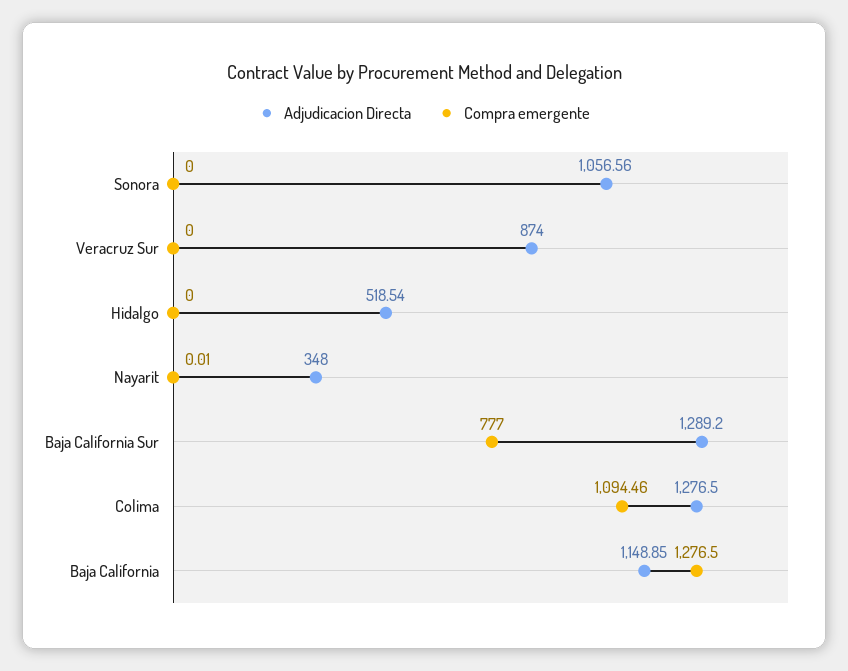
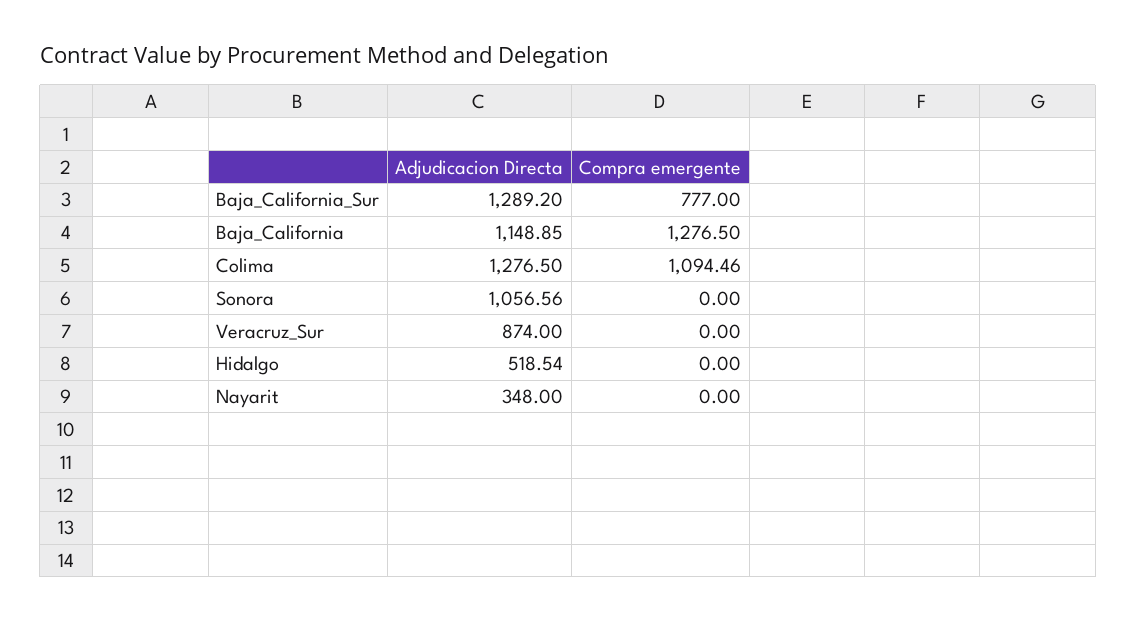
  {
    "Adjudicacion Directa": {
      "Sonora": 1056.56,
      "Veracruz Sur": 874,
      "Hidalgo": 518.54,
      "Nayarit": 348,
      "Baja California Sur": 1289.2,
      "Colima": 1276.5,
      "Baja California": 1148.85
    },
    "Compra emergente": {
      "Sonora": 0,
      "Veracruz Sur": 0,
      "Hidalgo": 0,
-     "Nayarit": 0.01,
+     "Nayarit": 0,
      "Baja California Sur": 777,
      "Colima": 1094.46,
      "Baja California": 1276.5
    }
  }

